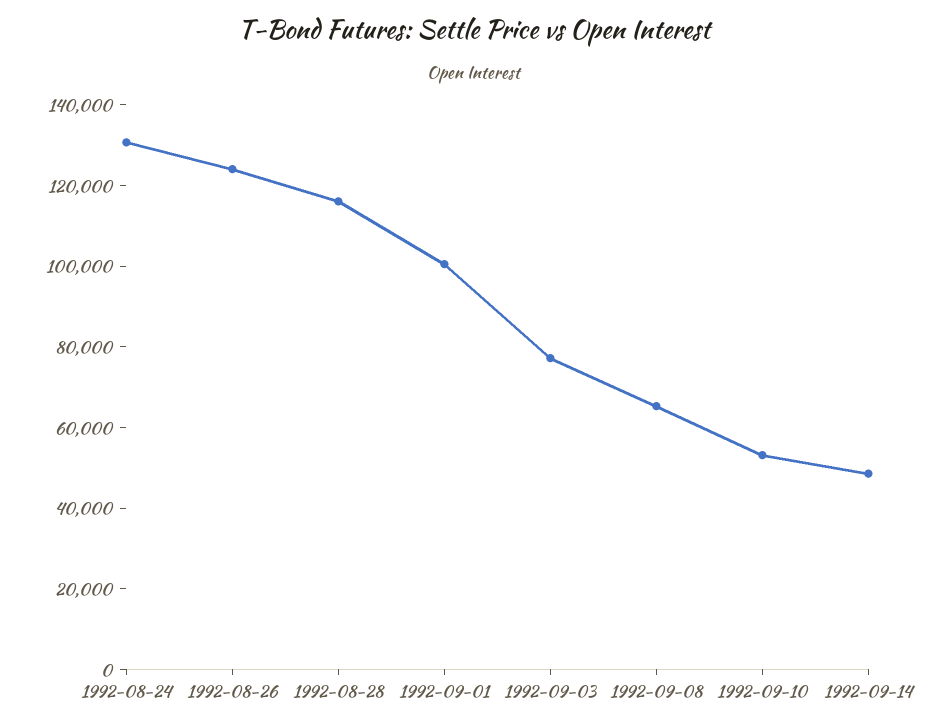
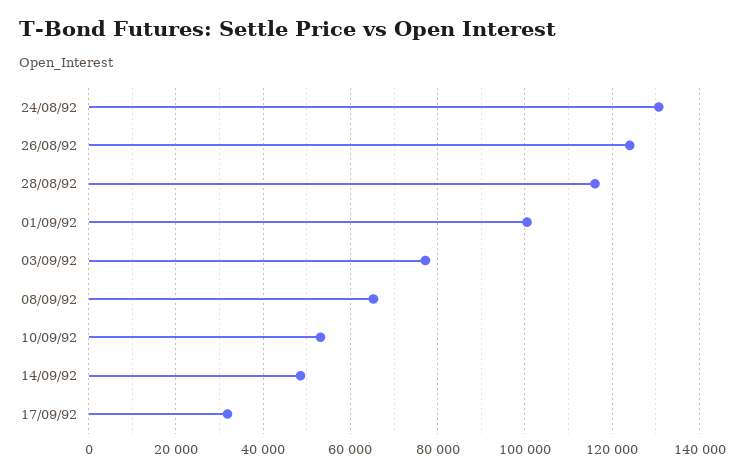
  {
    "1992-08-24": 130000,
    "1992-08-26": 124000,
    "1992-08-28": 116000,
    "1992-09-01": 100000,
    "1992-09-03": 78000,
    "1992-09-08": 66000,
    "1992-09-10": 54000,
-   "1992-09-14": 48000
+   "1992-09-14": 48000,
+   "17/09/92": 32000
  }

